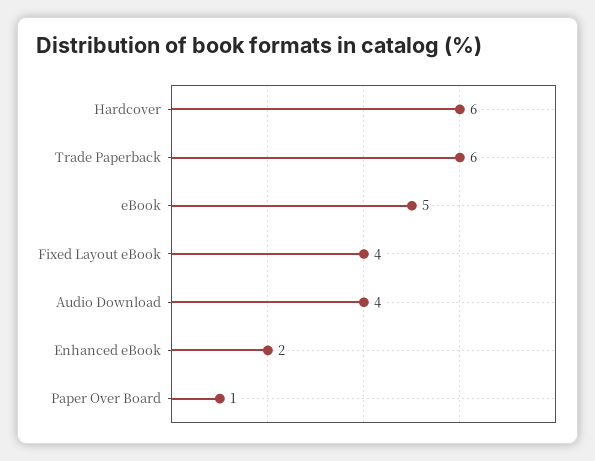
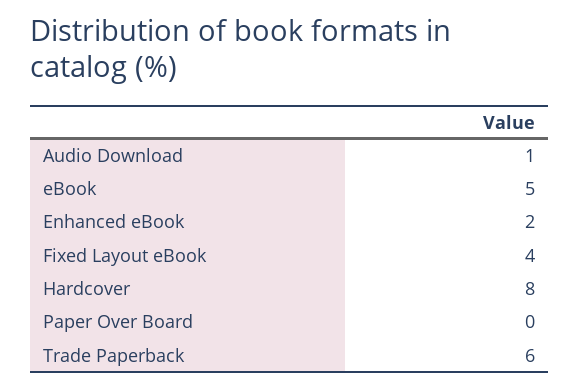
  {
-   "Hardcover": 6,
+   "Hardcover": 8,
    "Trade Paperback": 6,
    "eBook": 5,
    "Fixed Layout eBook": 4,
-   "Audio Download": 4,
+   "Audio Download": 1,
    "Enhanced eBook": 2,
-   "Paper Over Board": 1
+   "Paper Over Board": 0
  }

